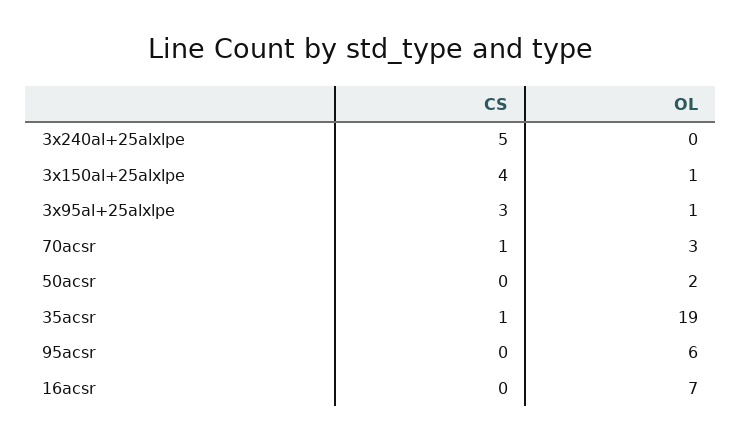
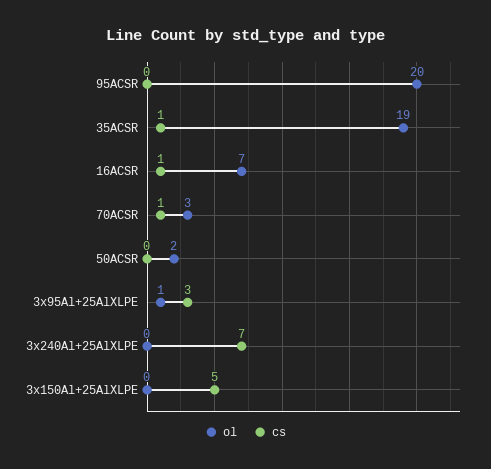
  {
    "CS": {
-     "3x240al+25alxlpe": 5,
+     "3x240al+25alxlpe": 7,
-     "3x150al+25alxlpe": 4,
+     "3x150al+25alxlpe": 5,
      "3x95al+25alxlpe": 3,
      "70acsr": 1,
      "50acsr": 0,
      "35acsr": 1,
      "95acsr": 0,
-     "16acsr": 0
+     "16acsr": 1
    },
    "OL": {
      "3x240al+25alxlpe": 0,
-     "3x150al+25alxlpe": 1,
+     "3x150al+25alxlpe": 0,
      "3x95al+25alxlpe": 1,
      "70acsr": 3,
      "50acsr": 2,
      "35acsr": 19,
-     "95acsr": 6,
+     "95acsr": 20,
      "16acsr": 7
    }
  }

